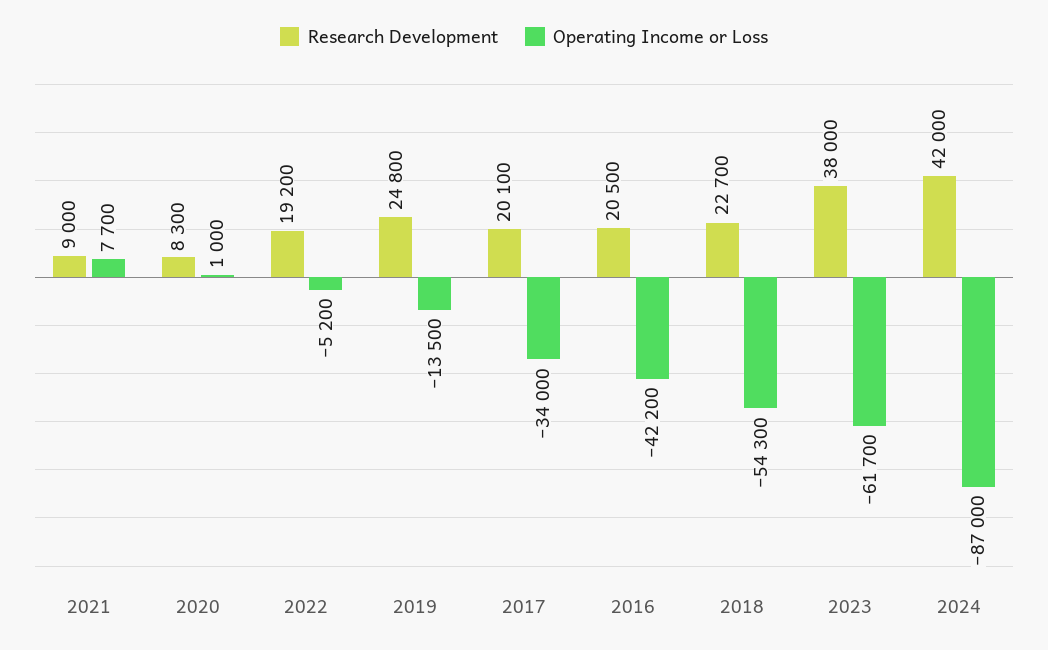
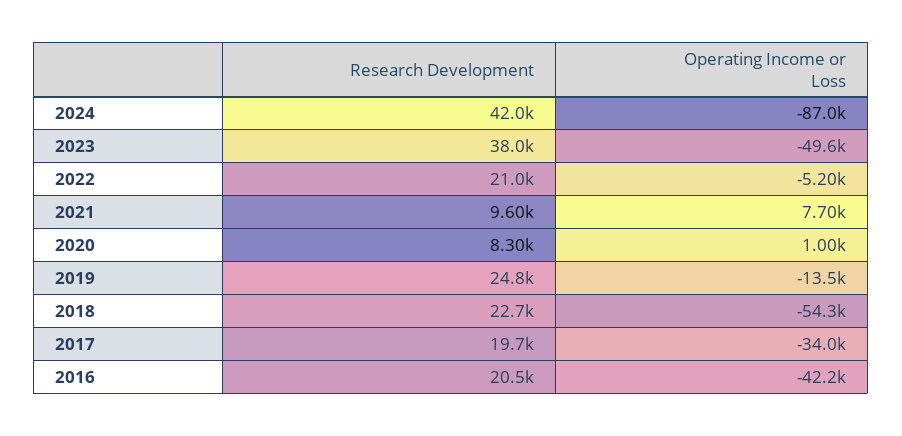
  {
    "Research Development": {
-     "2021": 9000,
+     "2021": 9600,
      "2020": 8300,
-     "2022": 19200,
+     "2022": 21000,
      "2019": 24800,
-     "2017": 20100,
+     "2017": 19700,
      "2016": 20500,
      "2018": 22700,
      "2023": 38000,
      "2024": 42000
    },
    "Operating Income or Loss": {
      "2021": 7700,
      "2020": 1000,
      "2022": -5200,
      "2019": -13500,
      "2017": -34000,
      "2016": -42200,
      "2018": -54300,
-     "2023": -61700,
+     "2023": -49600,
      "2024": -87000
    }
  }

